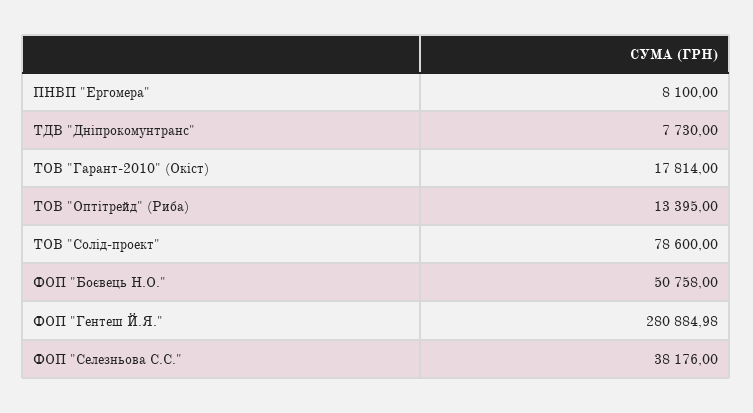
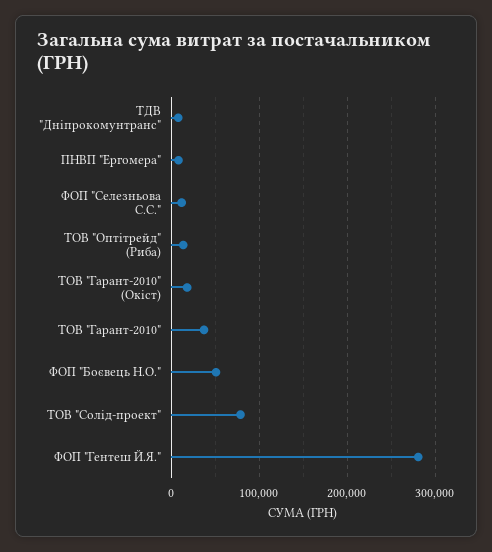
  {
    "ПНВП \"Ергомера\"": 8100,
    "ТДВ \"Дніпрокомунтранс\"": 7730,
    "ТОВ \"Гарант-2010\" (Окіст)": 17814,
    "ТОВ \"Оптітрейд\" (Риба)": 13395,
    "ТОВ \"Солід-проект\"": 78600,
    "ФОП \"Боєвець Н.О.\"": 50758,
    "ФОП \"Гентеш Й.Я.\"": 280884.98,
-   "ФОП \"Селезньова С.С.\"": 38176
+   "ФОП \"Селезньова С.С.\"": 10000,
+   "ТОВ \"Гарант-2010\"": 40000
  }

